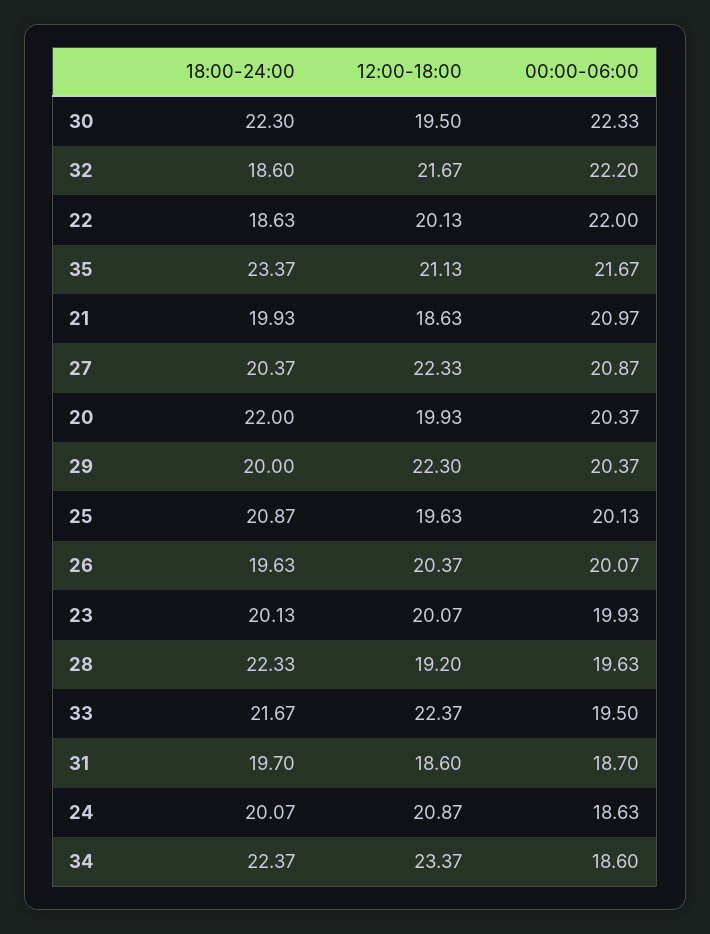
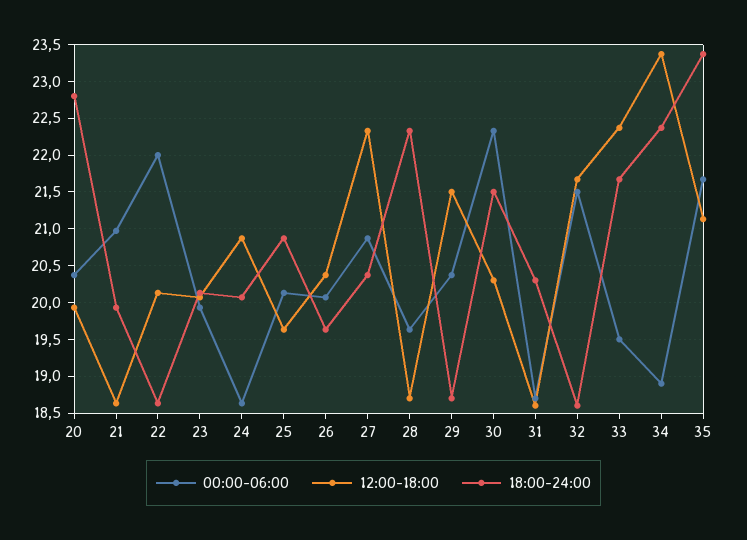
  {
    "18:00-24:00": {
-     "30": 22.3,
+     "30": 21.5,
      "32": 18.6,
      "22": 18.63,
      "35": 23.37,
      "21": 19.93,
      "27": 20.37,
-     "20": 22,
+     "20": 22.8,
-     "29": 20,
+     "29": 18.7,
      "25": 20.87,
      "26": 19.63,
      "23": 20.13,
      "28": 22.33,
      "33": 21.67,
-     "31": 19.7,
+     "31": 20.3,
      "24": 20.07,
      "34": 22.37
    },
    "12:00-18:00": {
-     "30": 19.5,
+     "30": 20.3,
      "32": 21.67,
      "22": 20.13,
      "35": 21.13,
      "21": 18.63,
      "27": 22.33,
      "20": 19.93,
-     "29": 22.3,
+     "29": 21.5,
      "25": 19.63,
      "26": 20.37,
      "23": 20.07,
-     "28": 19.2,
+     "28": 18.7,
      "33": 22.37,
      "31": 18.6,
      "24": 20.87,
      "34": 23.37
    },
    "00:00-06:00": {
      "30": 22.33,
-     "32": 22.2,
+     "32": 21.5,
      "22": 22,
      "35": 21.67,
      "21": 20.97,
      "27": 20.87,
      "20": 20.37,
      "29": 20.37,
      "25": 20.13,
      "26": 20.07,
      "23": 19.93,
      "28": 19.63,
      "33": 19.5,
      "31": 18.7,
      "24": 18.63,
-     "34": 18.6
+     "34": 18.9
    }
  }

